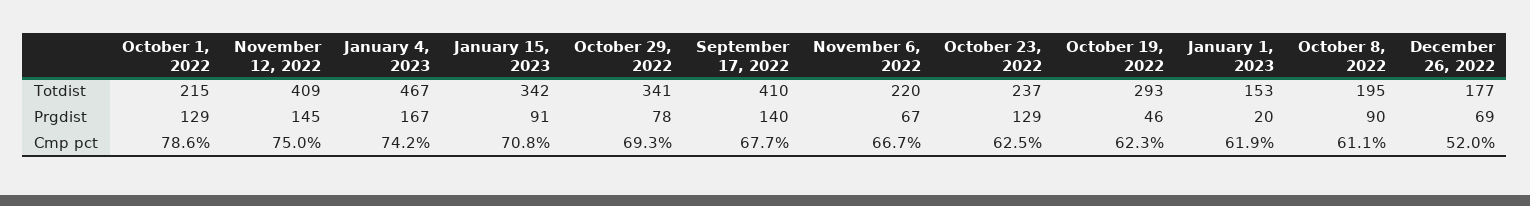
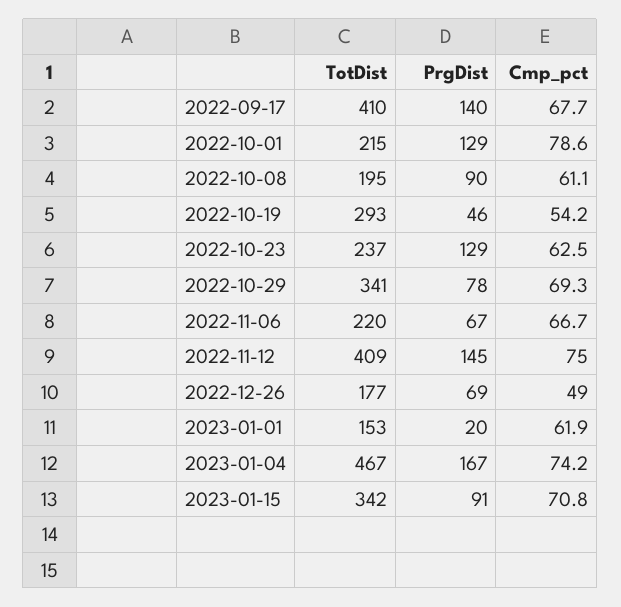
  {
    "October 1, 2022": {
      "Totdist": 215,
      "Prgdist": 129,
      "Cmp pct": 78.6
    },
    "November 12, 2022": {
      "Totdist": 409,
      "Prgdist": 145,
      "Cmp pct": 75
    },
    "January 4, 2023": {
      "Totdist": 467,
      "Prgdist": 167,
      "Cmp pct": 74.2
    },
    "January 15, 2023": {
      "Totdist": 342,
      "Prgdist": 91,
      "Cmp pct": 70.8
    },
    "October 29, 2022": {
      "Totdist": 341,
      "Prgdist": 78,
      "Cmp pct": 69.3
    },
    "September 17, 2022": {
      "Totdist": 410,
      "Prgdist": 140,
      "Cmp pct": 67.7
    },
    "November 6, 2022": {
      "Totdist": 220,
      "Prgdist": 67,
      "Cmp pct": 66.7
    },
    "October 23, 2022": {
      "Totdist": 237,
      "Prgdist": 129,
      "Cmp pct": 62.5
    },
    "October 19, 2022": {
      "Totdist": 293,
      "Prgdist": 46,
-     "Cmp pct": 62.3
+     "Cmp pct": 54.2
    },
    "January 1, 2023": {
      "Totdist": 153,
      "Prgdist": 20,
      "Cmp pct": 61.9
    },
    "October 8, 2022": {
      "Totdist": 195,
      "Prgdist": 90,
      "Cmp pct": 61.1
    },
    "December 26, 2022": {
      "Totdist": 177,
      "Prgdist": 69,
-     "Cmp pct": 52
+     "Cmp pct": 49
    }
  }

